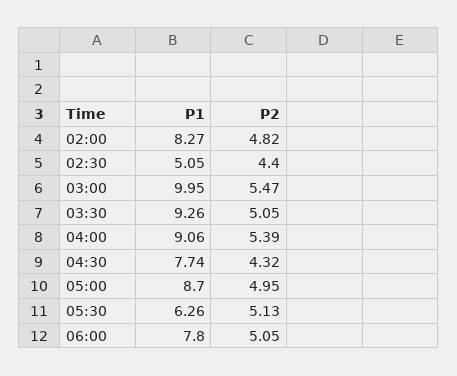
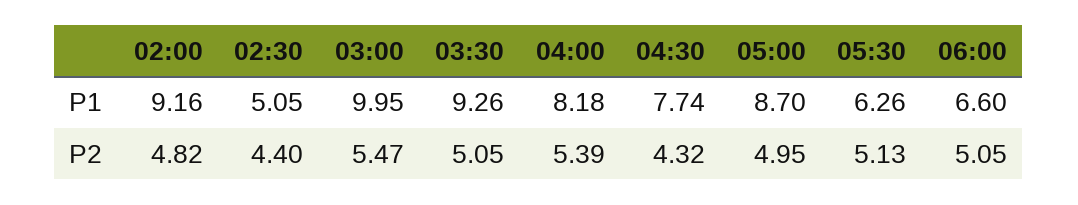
  {
    "P1": {
-     "02:00": 8.27,
+     "02:00": 9.16,
      "02:30": 5.05,
      "03:00": 9.95,
      "03:30": 9.26,
-     "04:00": 9.06,
+     "04:00": 8.18,
      "04:30": 7.74,
      "05:00": 8.7,
      "05:30": 6.26,
-     "06:00": 7.8
+     "06:00": 6.6
    },
    "P2": {
      "02:00": 4.82,
      "02:30": 4.4,
      "03:00": 5.47,
      "03:30": 5.05,
      "04:00": 5.39,
      "04:30": 4.32,
      "05:00": 4.95,
      "05:30": 5.13,
      "06:00": 5.05
    }
  }

